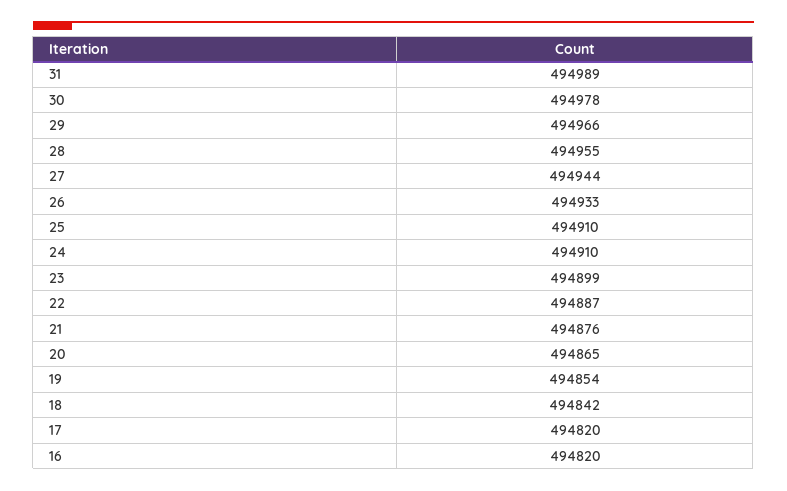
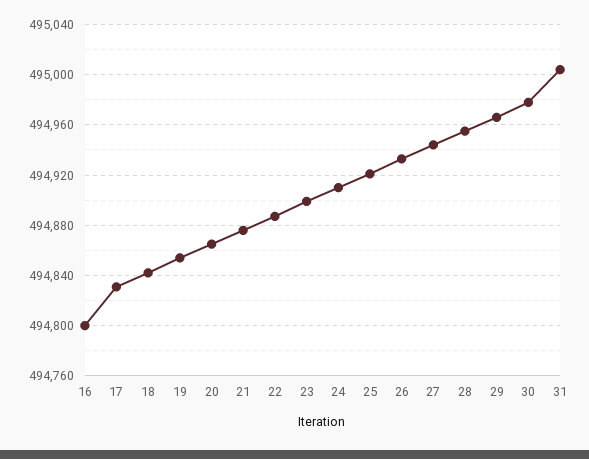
  {
-   "31": 494989,
+   "31": 495005,
    "30": 494978,
    "29": 494966,
    "28": 494955,
    "27": 494944,
    "26": 494933,
-   "25": 494910,
+   "25": 494920,
    "24": 494910,
    "23": 494899,
    "22": 494887,
    "21": 494876,
    "20": 494865,
    "19": 494854,
    "18": 494842,
-   "17": 494820,
+   "17": 494830,
-   "16": 494820
+   "16": 494800
  }

